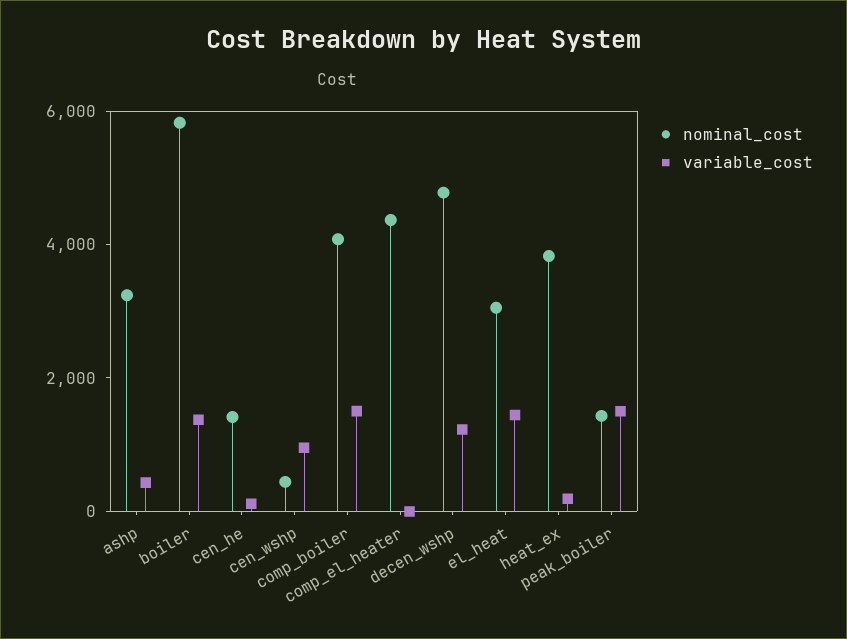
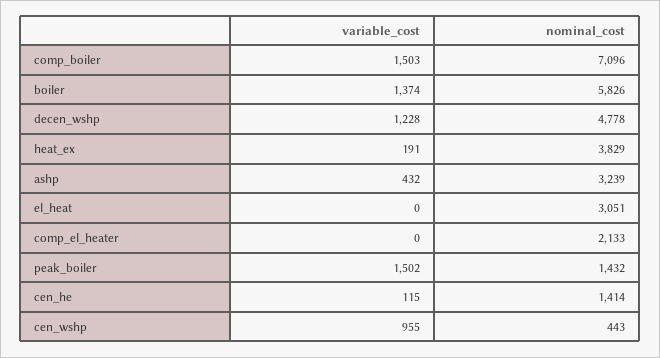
  {
    "nominal_cost": {
      "ashp": 3239,
      "boiler": 5826,
      "cen_he": 1414,
      "cen_wshp": 443,
-     "comp_boiler": 4000,
+     "comp_boiler": 7096,
-     "comp_el_heater": 4500,
+     "comp_el_heater": 2133,
      "decen_wshp": 4778,
      "el_heat": 3051,
      "heat_ex": 3829,
      "peak_boiler": 1432
    },
    "variable_cost": {
      "ashp": 432,
      "boiler": 1374,
      "cen_he": 115,
      "cen_wshp": 955,
      "comp_boiler": 1503,
      "comp_el_heater": 0,
      "decen_wshp": 1228,
-     "el_heat": 1500,
+     "el_heat": 0,
      "heat_ex": 191,
      "peak_boiler": 1502
    }
  }

